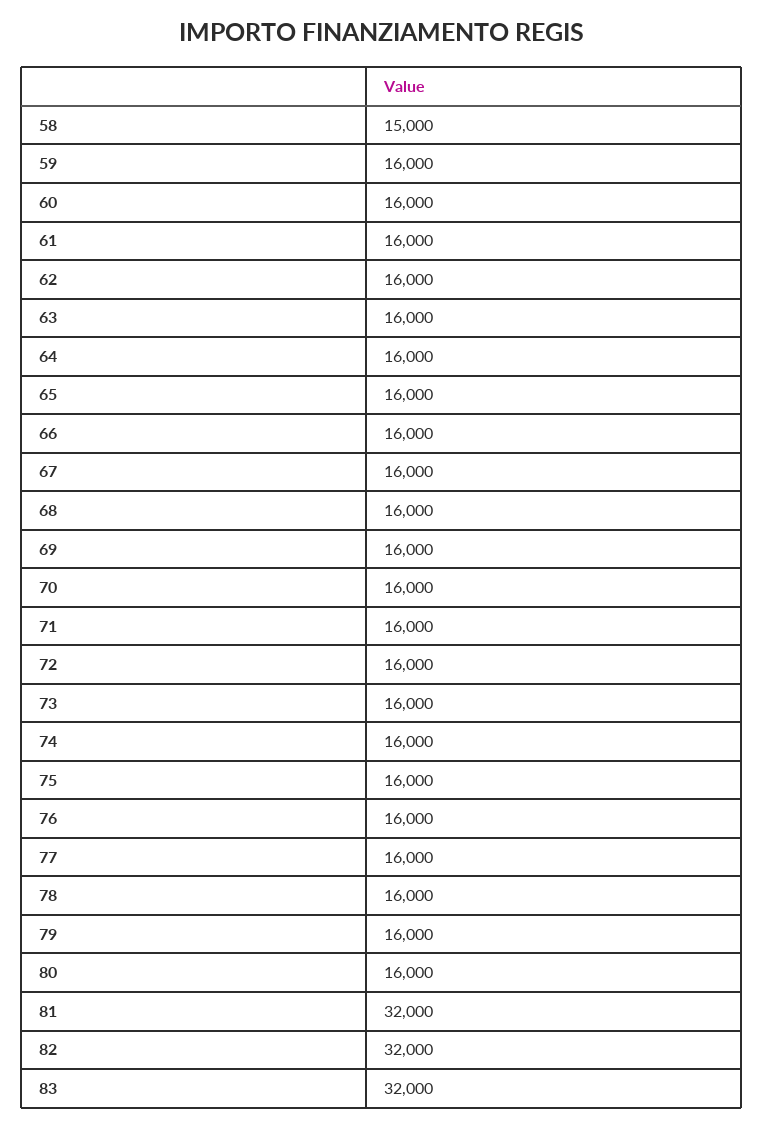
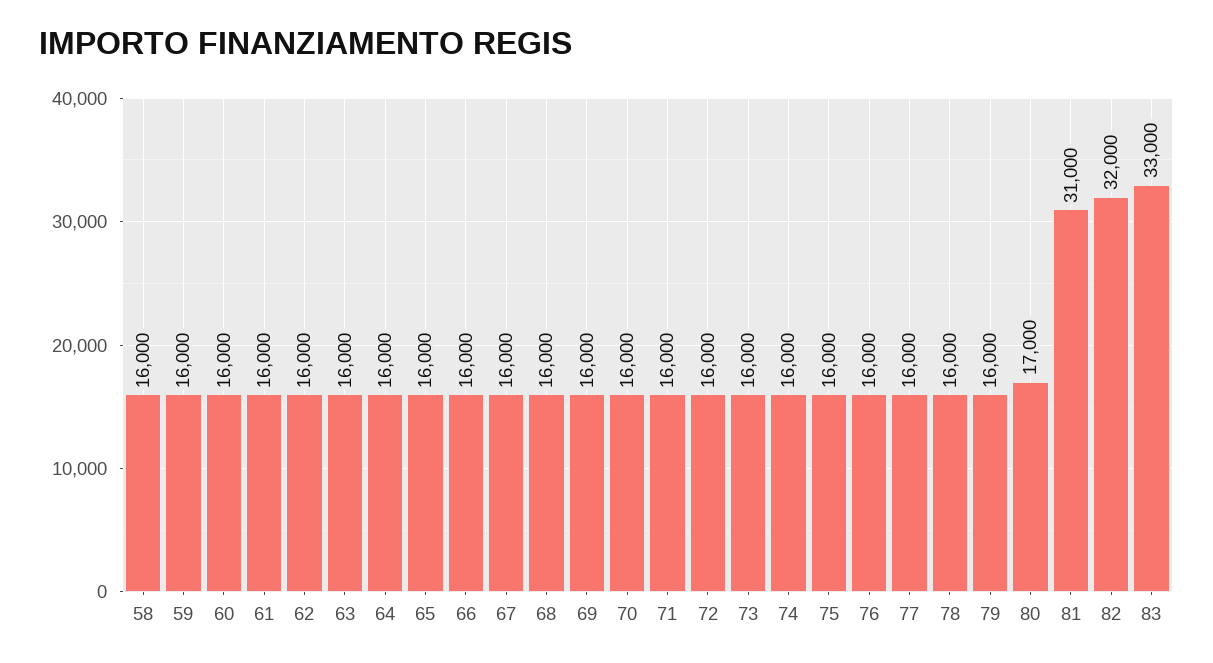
  {
-   "58": 15000,
+   "58": 16000,
    "59": 16000,
    "60": 16000,
    "61": 16000,
    "62": 16000,
    "63": 16000,
    "64": 16000,
    "65": 16000,
    "66": 16000,
    "67": 16000,
    "68": 16000,
    "69": 16000,
    "70": 16000,
    "71": 16000,
    "72": 16000,
    "73": 16000,
    "74": 16000,
    "75": 16000,
    "76": 16000,
    "77": 16000,
    "78": 16000,
    "79": 16000,
-   "80": 16000,
+   "80": 17000,
-   "81": 32000,
+   "81": 31000,
    "82": 32000,
-   "83": 32000
+   "83": 33000
  }

